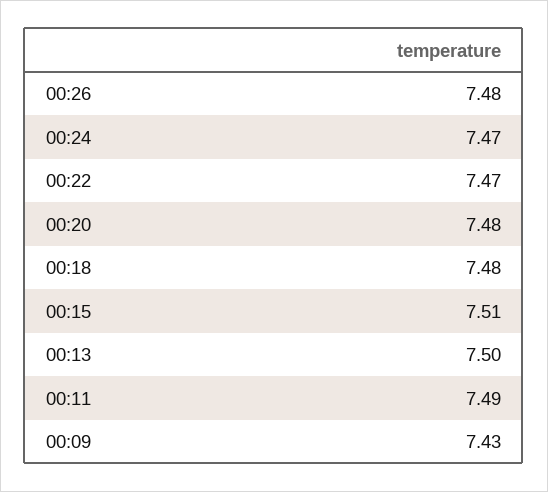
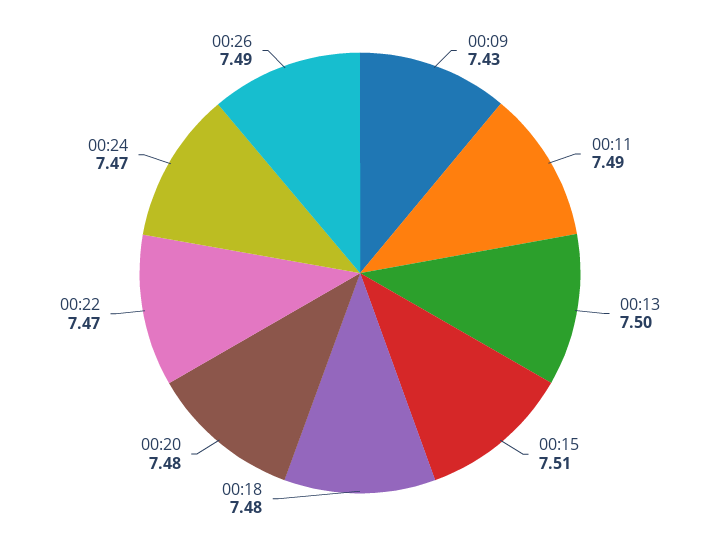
  {
-   "00:26": 7.48,
+   "00:26": 7.49,
    "00:24": 7.47,
    "00:22": 7.47,
    "00:20": 7.48,
    "00:18": 7.48,
    "00:15": 7.51,
    "00:13": 7.5,
    "00:11": 7.49,
    "00:09": 7.43
  }

